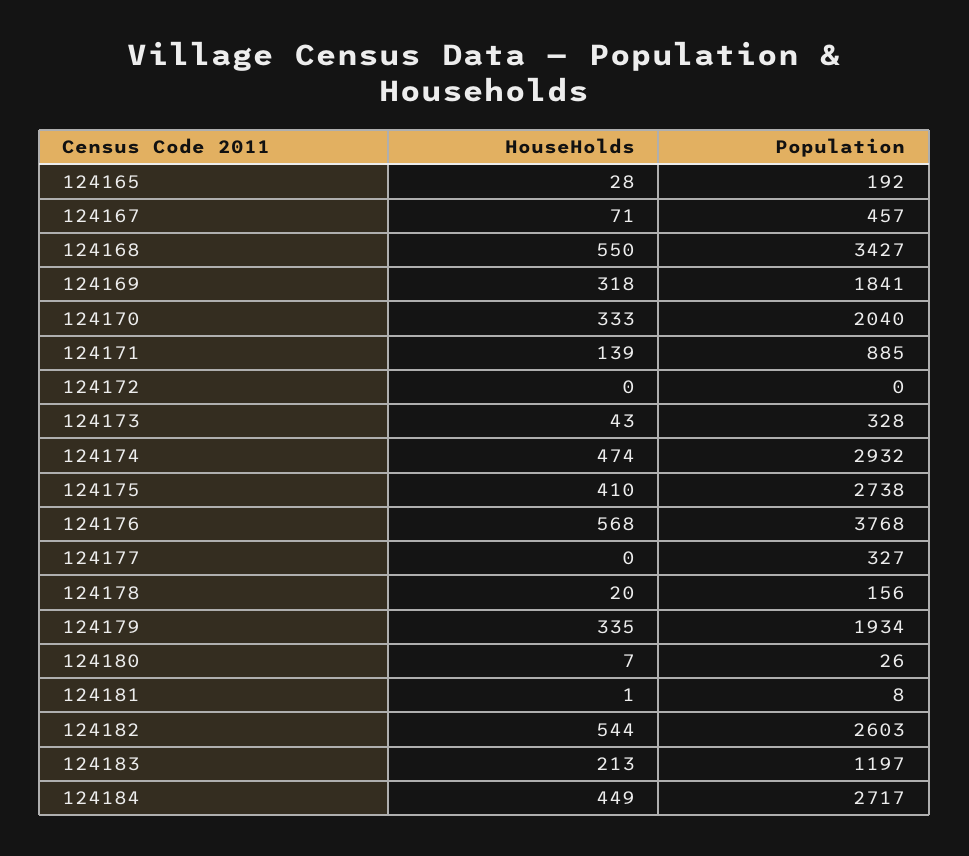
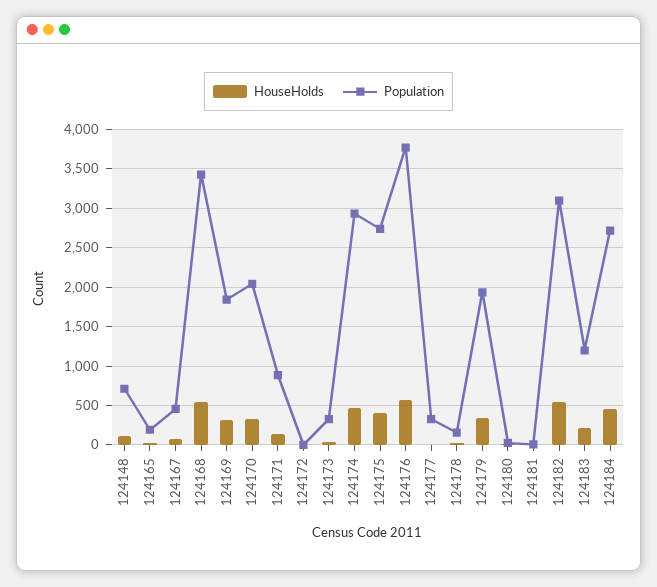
  {
    "HouseHolds": {
      "124165": 28,
      "124167": 71,
      "124168": 550,
      "124169": 318,
      "124170": 333,
      "124171": 139,
      "124172": 0,
      "124173": 43,
      "124174": 474,
      "124175": 410,
      "124176": 568,
      "124177": 0,
      "124178": 20,
      "124179": 335,
      "124180": 7,
      "124181": 1,
      "124182": 544,
      "124183": 213,
-     "124184": 449
+     "124184": 449,
+     "124148": 100
    },
    "Population": {
      "124165": 192,
      "124167": 457,
      "124168": 3427,
      "124169": 1841,
      "124170": 2040,
      "124171": 885,
      "124172": 0,
      "124173": 328,
      "124174": 2932,
      "124175": 2738,
      "124176": 3768,
      "124177": 327,
      "124178": 156,
      "124179": 1934,
      "124180": 26,
      "124181": 8,
-     "124182": 2603,
+     "124182": 3100,
      "124183": 1197,
-     "124184": 2717
+     "124184": 2717,
+     "124148": 700
    }
  }

